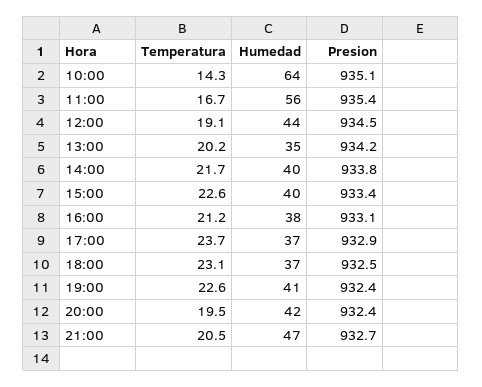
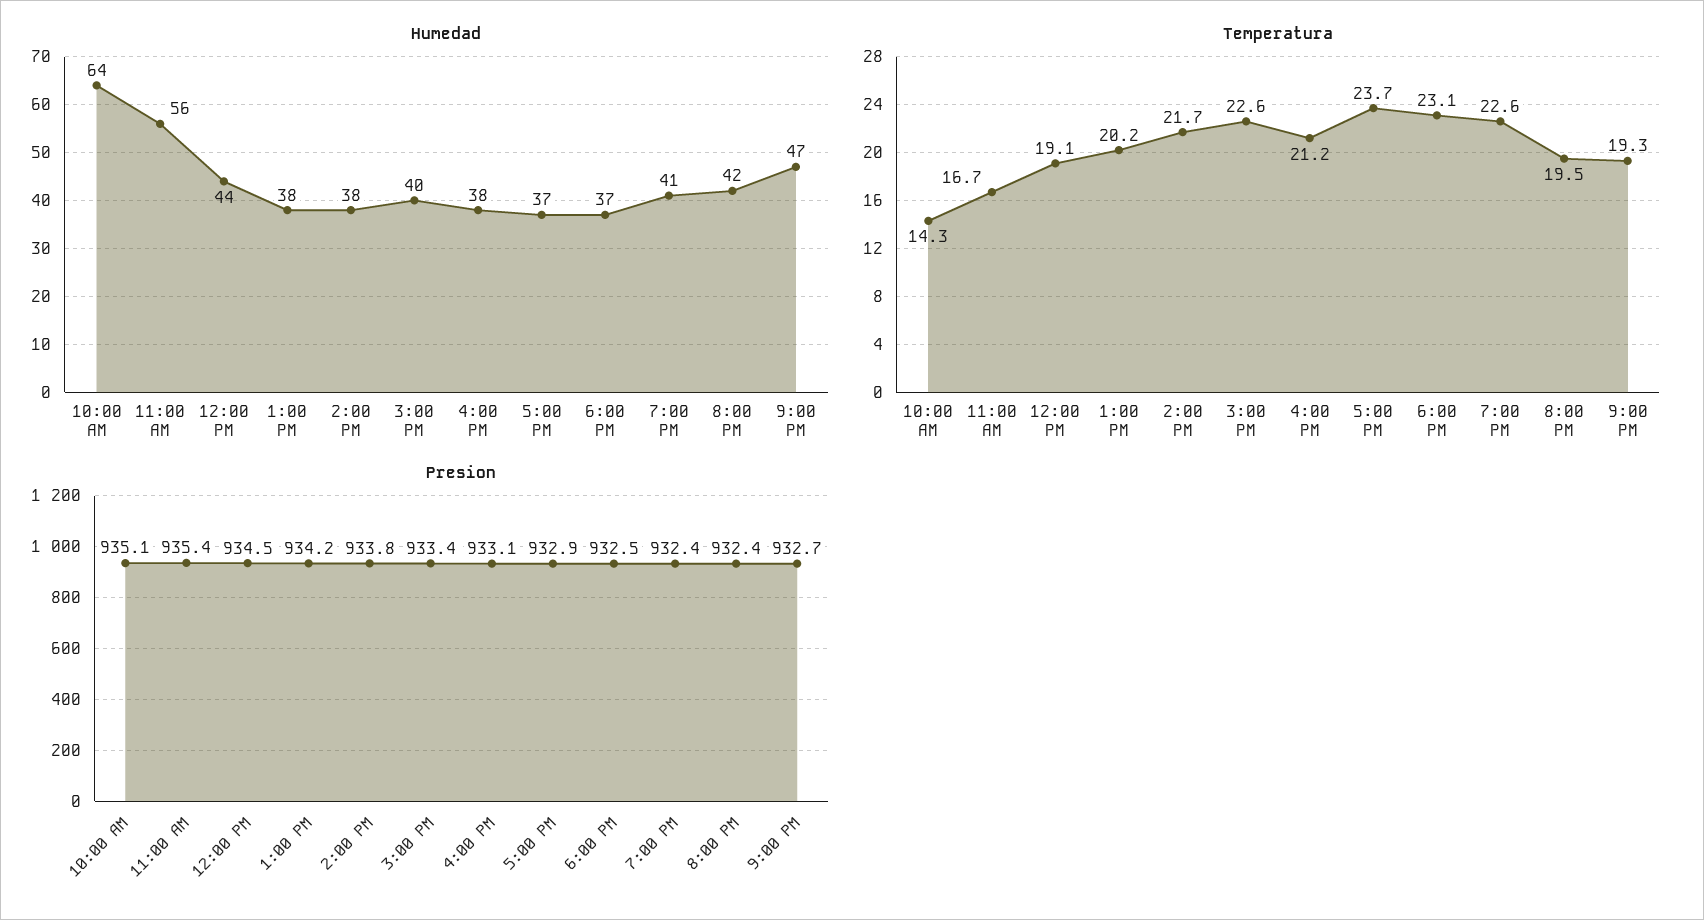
  {
    "Temperatura": {
      "10:00": 14.3,
      "11:00": 16.7,
      "12:00": 19.1,
      "13:00": 20.2,
      "14:00": 21.7,
      "15:00": 22.6,
      "16:00": 21.2,
      "17:00": 23.7,
      "18:00": 23.1,
      "19:00": 22.6,
      "20:00": 19.5,
-     "21:00": 20.5
+     "21:00": 19.3
    },
    "Humedad": {
      "10:00": 64,
      "11:00": 56,
      "12:00": 44,
-     "13:00": 35,
+     "13:00": 38,
-     "14:00": 40,
+     "14:00": 38,
      "15:00": 40,
      "16:00": 38,
      "17:00": 37,
      "18:00": 37,
      "19:00": 41,
      "20:00": 42,
      "21:00": 47
    },
    "Presion": {
      "10:00": 935.1,
      "11:00": 935.4,
      "12:00": 934.5,
      "13:00": 934.2,
      "14:00": 933.8,
      "15:00": 933.4,
      "16:00": 933.1,
      "17:00": 932.9,
      "18:00": 932.5,
      "19:00": 932.4,
      "20:00": 932.4,
      "21:00": 932.7
    }
  }

